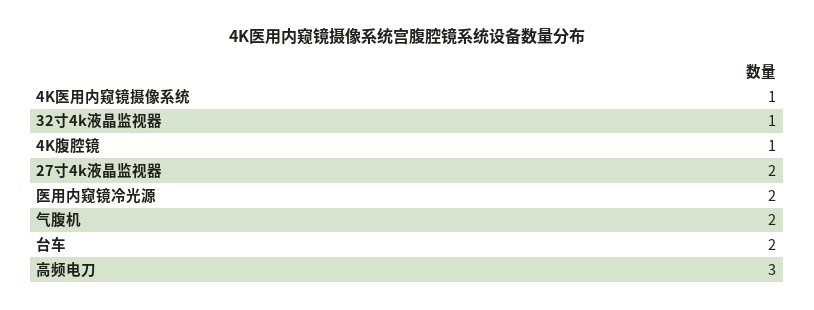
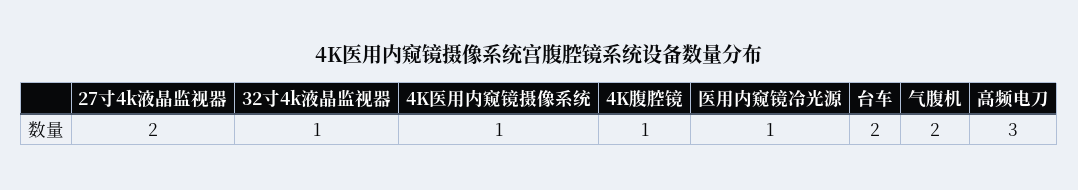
  {
    "4K医用内窥镜摄像系统": 1,
    "32寸4k液晶监视器": 1,
    "4K腹腔镜": 1,
    "27寸4k液晶监视器": 2,
-   "医用内窥镜冷光源": 2,
+   "医用内窥镜冷光源": 1,
    "气腹机": 2,
    "台车": 2,
    "高频电刀": 3
  }

